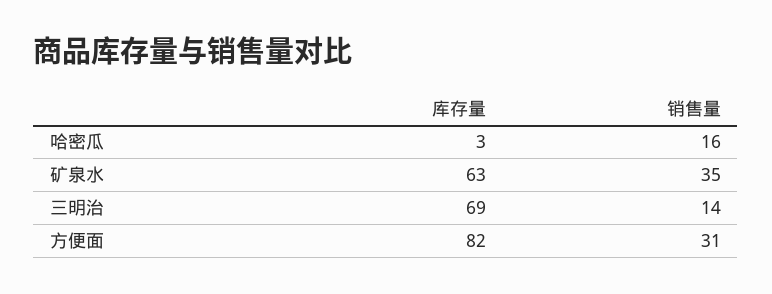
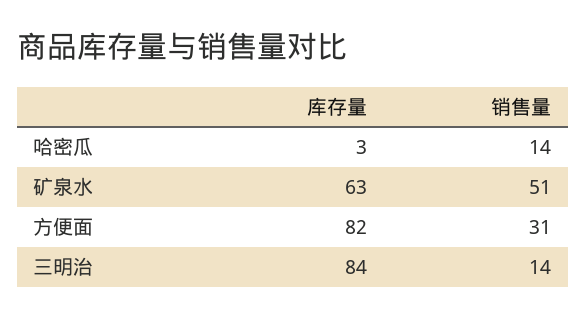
  {
    "库存量": {
      "哈密瓜": 3,
      "矿泉水": 63,
-     "三明治": 69,
+     "三明治": 84,
      "方便面": 82
    },
    "销售量": {
-     "哈密瓜": 16,
+     "哈密瓜": 14,
-     "矿泉水": 35,
+     "矿泉水": 51,
      "三明治": 14,
      "方便面": 31
    }
  }

